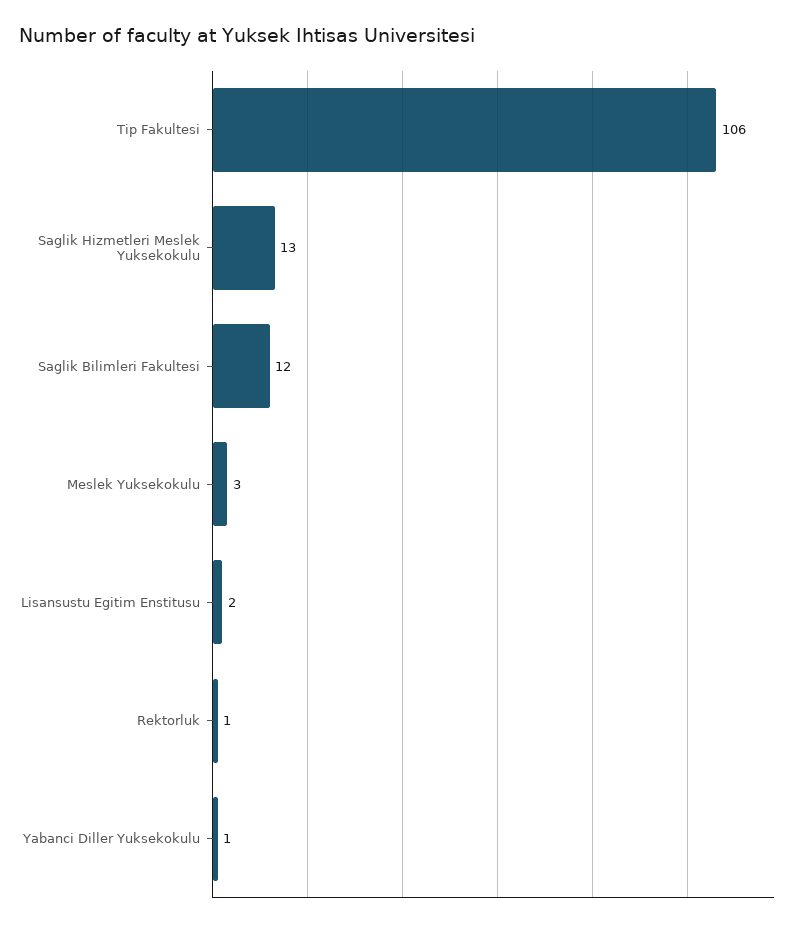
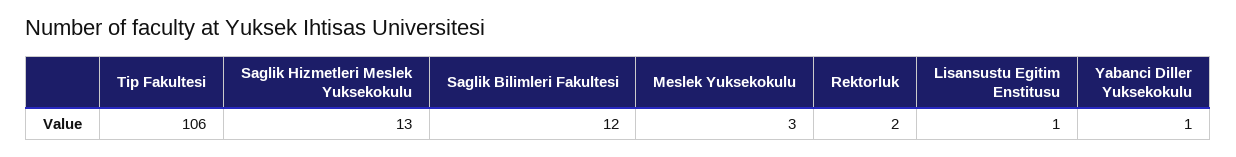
  {
    "Tip Fakultesi": 106,
    "Saglik Hizmetleri Meslek Yuksekokulu": 13,
    "Saglik Bilimleri Fakultesi": 12,
    "Meslek Yuksekokulu": 3,
-   "Lisansustu Egitim Enstitusu": 2,
+   "Lisansustu Egitim Enstitusu": 1,
-   "Rektorluk": 1,
+   "Rektorluk": 2,
    "Yabanci Diller Yuksekokulu": 1
  }

